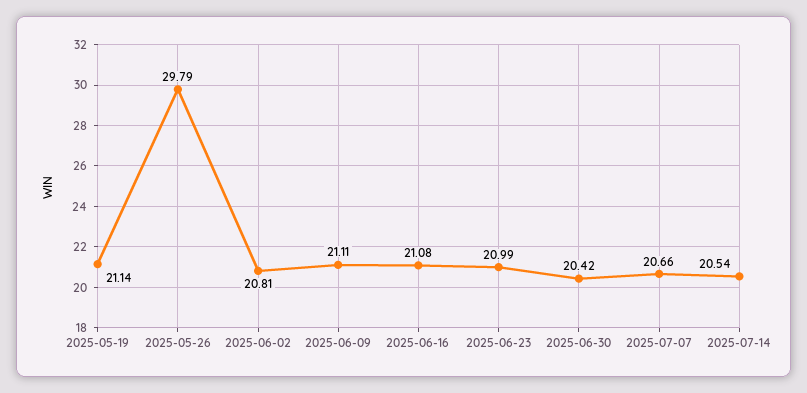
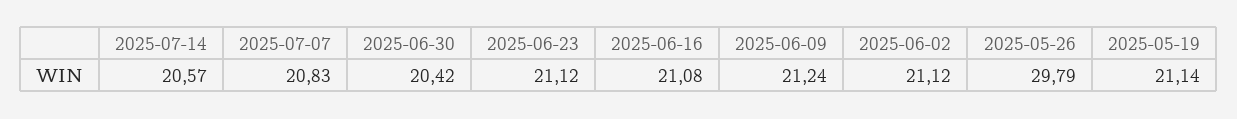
  {
    "2025-05-19": 21.14,
    "2025-05-26": 29.79,
-   "2025-06-02": 20.81,
+   "2025-06-02": 21.12,
-   "2025-06-09": 21.11,
+   "2025-06-09": 21.24,
    "2025-06-16": 21.08,
-   "2025-06-23": 20.99,
+   "2025-06-23": 21.12,
    "2025-06-30": 20.42,
-   "2025-07-07": 20.66,
+   "2025-07-07": 20.83,
-   "2025-07-14": 20.54
+   "2025-07-14": 20.57
  }

